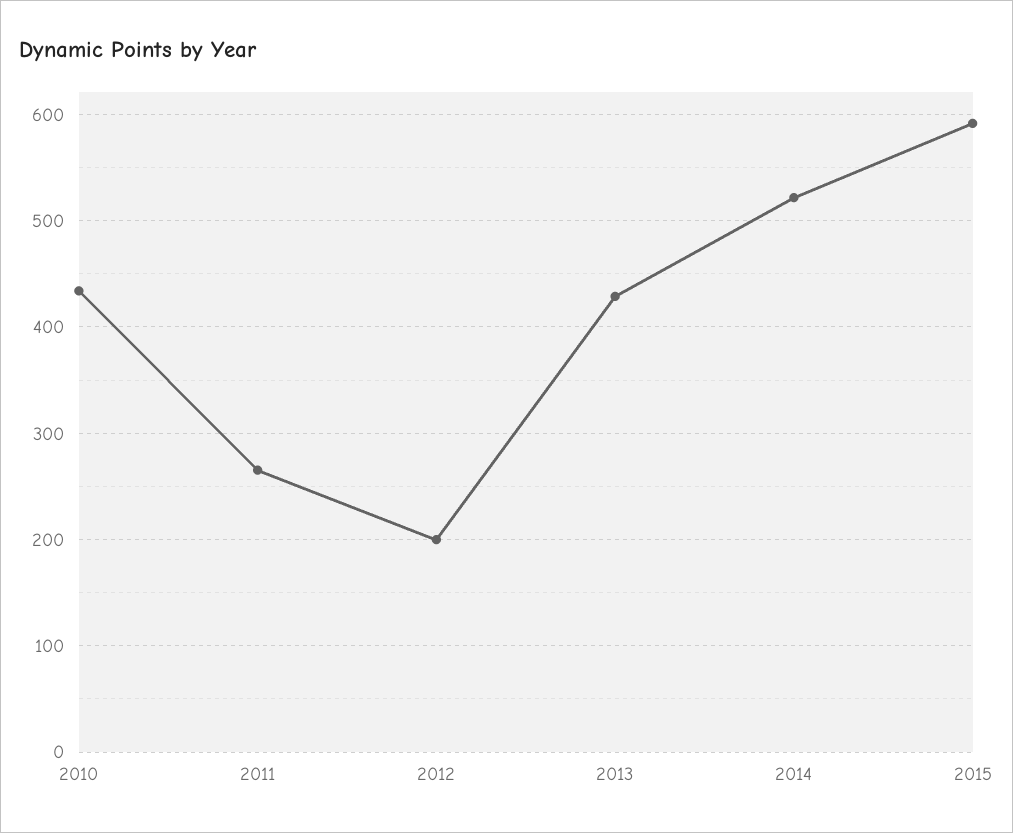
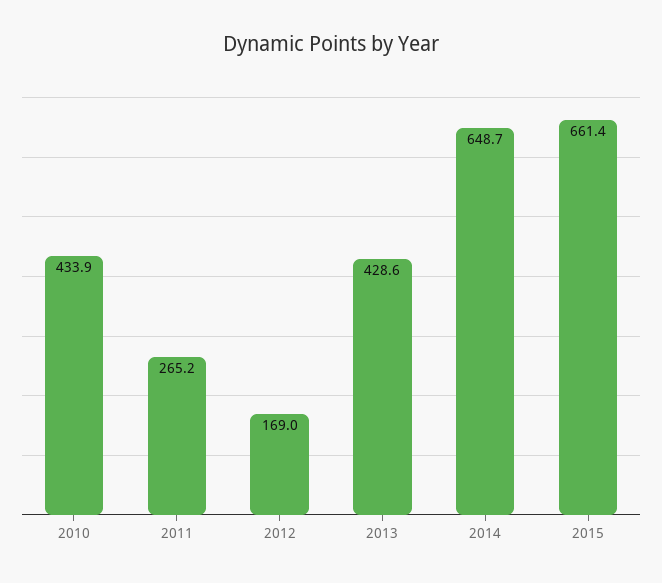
  {
    "2010": 433.9,
    "2011": 265.2,
-   "2012": 200,
+   "2012": 169,
    "2013": 428.6,
-   "2014": 520,
+   "2014": 648.7,
-   "2015": 590
+   "2015": 661.4
  }

